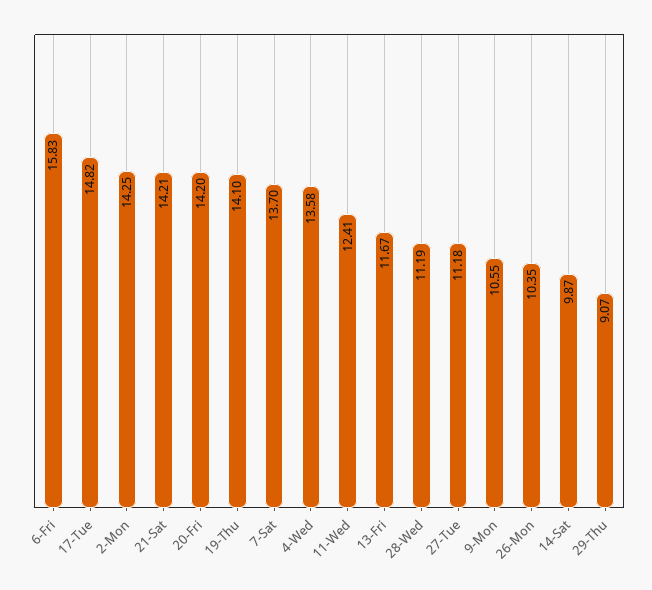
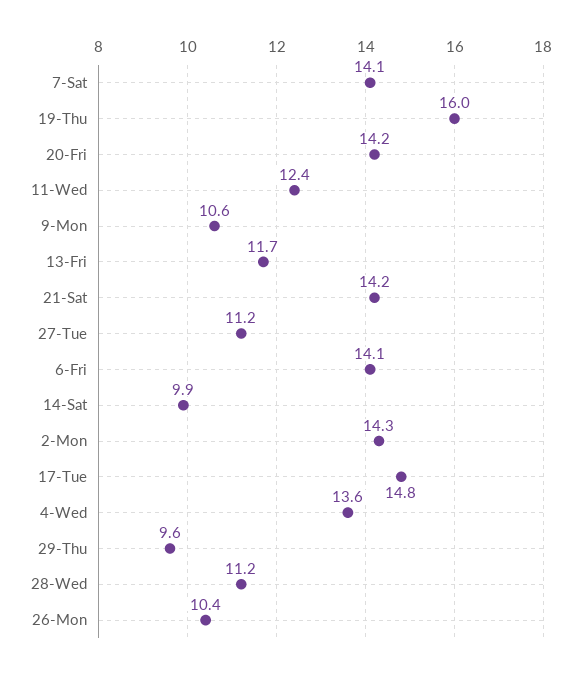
  {
-   "6-Fri": 15.83,
+   "6-Fri": 14.1,
    "17-Tue": 14.82,
    "2-Mon": 14.25,
    "21-Sat": 14.21,
    "20-Fri": 14.2,
-   "19-Thu": 14.1,
+   "19-Thu": 16,
-   "7-Sat": 13.7,
+   "7-Sat": 14.1,
    "4-Wed": 13.58,
    "11-Wed": 12.41,
    "13-Fri": 11.67,
    "28-Wed": 11.19,
    "27-Tue": 11.18,
    "9-Mon": 10.55,
    "26-Mon": 10.35,
    "14-Sat": 9.87,
-   "29-Thu": 9.07
+   "29-Thu": 9.6
  }

